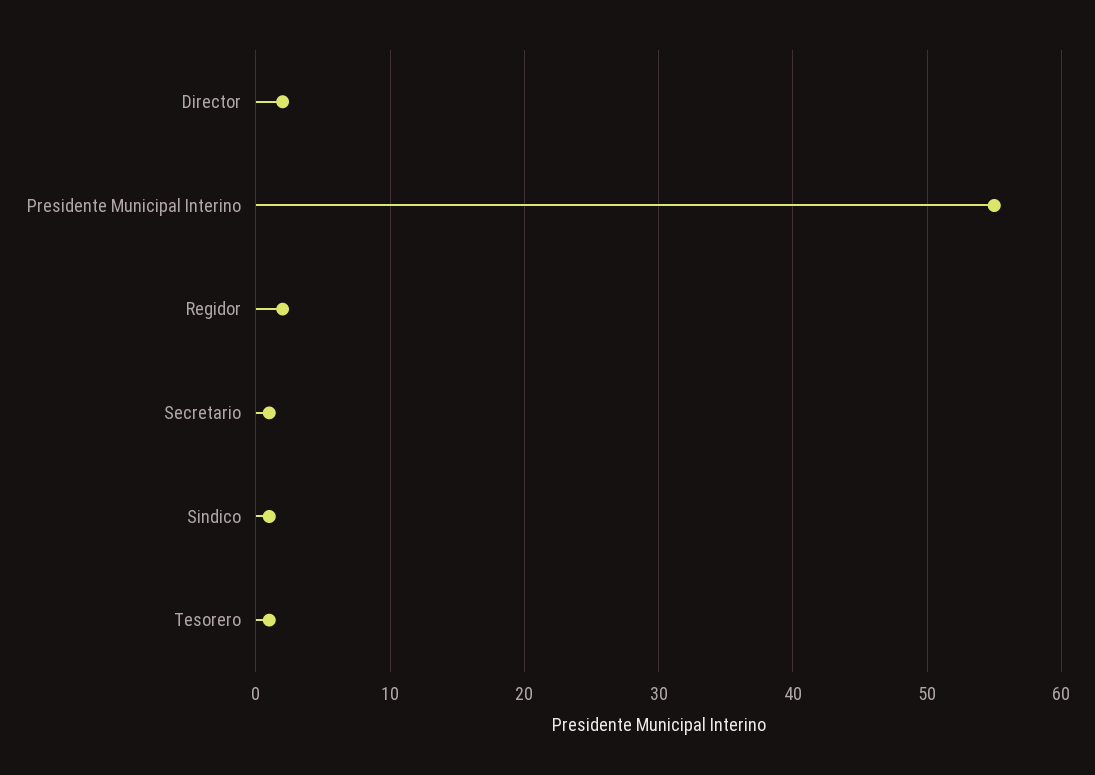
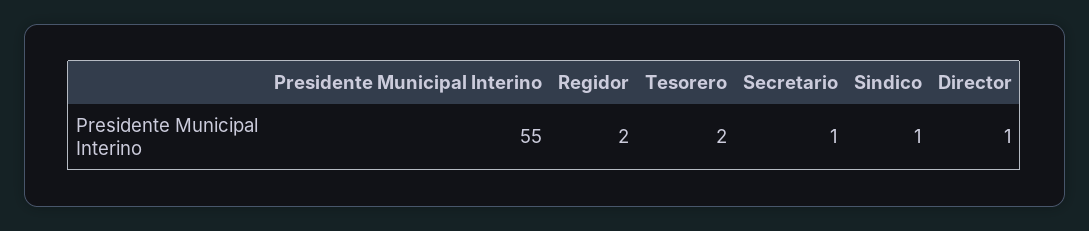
  {
-   "Director": 2,
+   "Director": 1,
    "Presidente Municipal Interino": 55,
    "Regidor": 2,
    "Secretario": 1,
    "Sindico": 1,
-   "Tesorero": 1
+   "Tesorero": 2
  }

